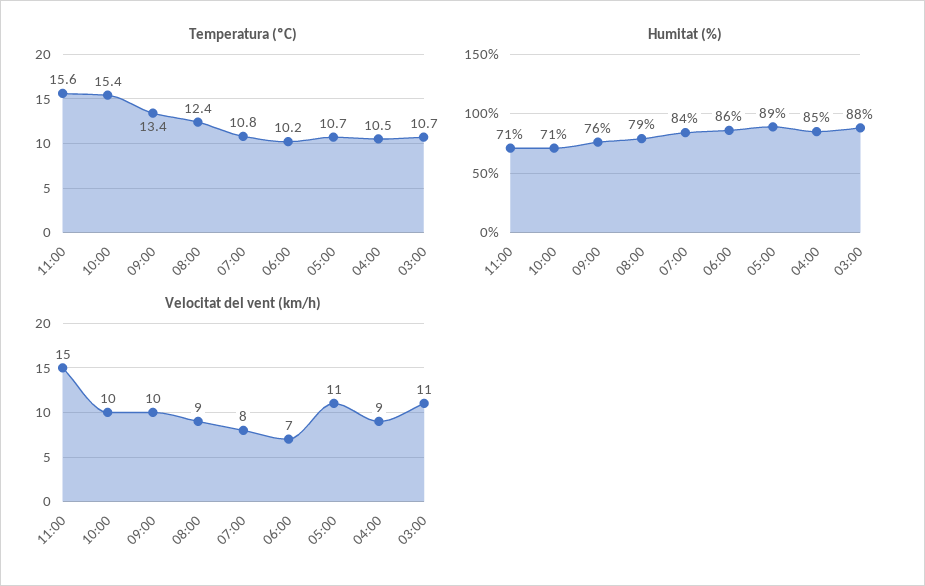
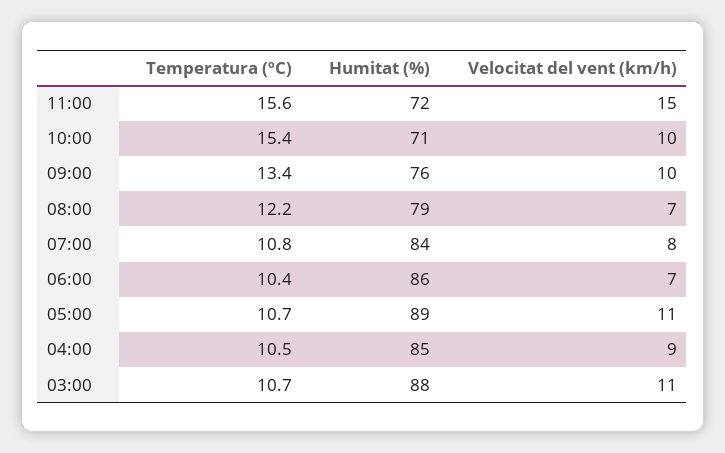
  {
    "Temperatura (ºC)": {
      "11:00": 15.6,
      "10:00": 15.4,
      "09:00": 13.4,
-     "08:00": 12.4,
+     "08:00": 12.2,
      "07:00": 10.8,
-     "06:00": 10.2,
+     "06:00": 10.4,
      "05:00": 10.7,
      "04:00": 10.5,
      "03:00": 10.7
    },
    "Humitat (%)": {
-     "11:00": 71,
+     "11:00": 72,
      "10:00": 71,
      "09:00": 76,
      "08:00": 79,
      "07:00": 84,
      "06:00": 86,
      "05:00": 89,
      "04:00": 85,
      "03:00": 88
    },
    "Velocitat del vent (km/h)": {
      "11:00": 15,
      "10:00": 10,
      "09:00": 10,
-     "08:00": 9,
+     "08:00": 7,
      "07:00": 8,
      "06:00": 7,
      "05:00": 11,
      "04:00": 9,
      "03:00": 11
    }
  }

